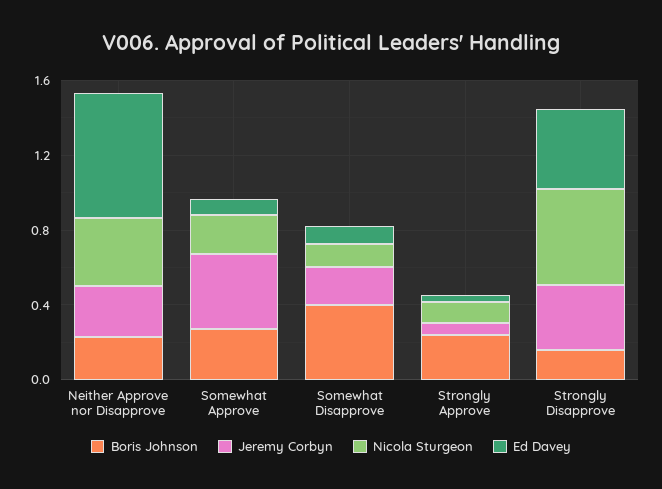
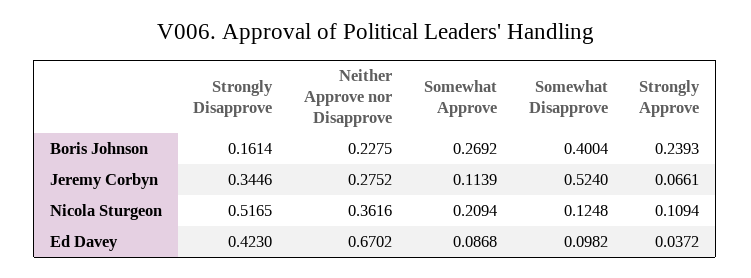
  {
    "Boris Johnson": {
      "Neither Approve nor Disapprove": 0.2275,
      "Somewhat Approve": 0.2692,
      "Somewhat Disapprove": 0.4004,
      "Strongly Approve": 0.2393,
      "Strongly Disapprove": 0.1614
    },
    "Jeremy Corbyn": {
      "Neither Approve nor Disapprove": 0.2752,
-     "Somewhat Approve": 0.4,
+     "Somewhat Approve": 0.1139,
-     "Somewhat Disapprove": 0.2,
+     "Somewhat Disapprove": 0.524,
      "Strongly Approve": 0.0661,
      "Strongly Disapprove": 0.3446
    },
    "Nicola Sturgeon": {
      "Neither Approve nor Disapprove": 0.3616,
      "Somewhat Approve": 0.2094,
      "Somewhat Disapprove": 0.1248,
      "Strongly Approve": 0.1094,
      "Strongly Disapprove": 0.5165
    },
    "Ed Davey": {
      "Neither Approve nor Disapprove": 0.6702,
      "Somewhat Approve": 0.0868,
      "Somewhat Disapprove": 0.0982,
      "Strongly Approve": 0.0372,
      "Strongly Disapprove": 0.423
    }
  }

